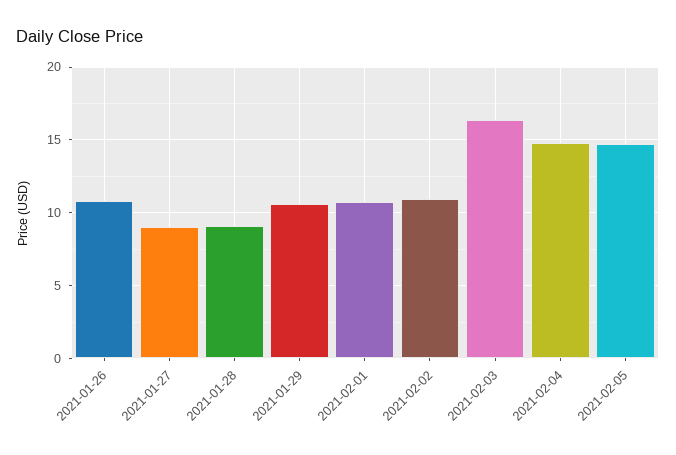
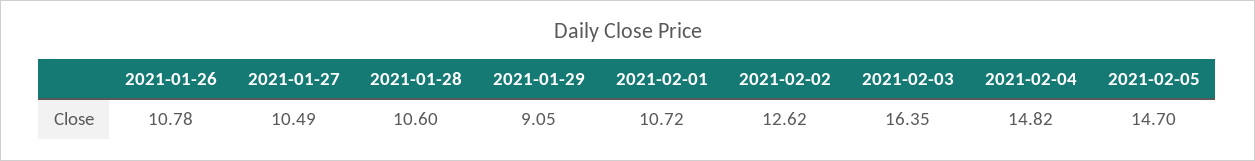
  {
    "2021-01-26": 10.78,
-   "2021-01-27": 9,
+   "2021-01-27": 10.49,
-   "2021-01-28": 9,
+   "2021-01-28": 10.6,
-   "2021-01-29": 10.5,
+   "2021-01-29": 9.05,
    "2021-02-01": 10.72,
-   "2021-02-02": 11,
+   "2021-02-02": 12.62,
    "2021-02-03": 16.35,
    "2021-02-04": 14.82,
    "2021-02-05": 14.7
  }

